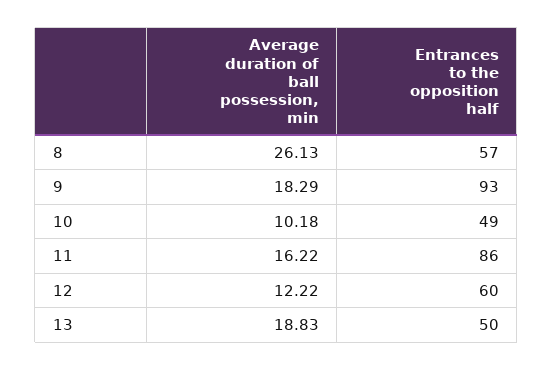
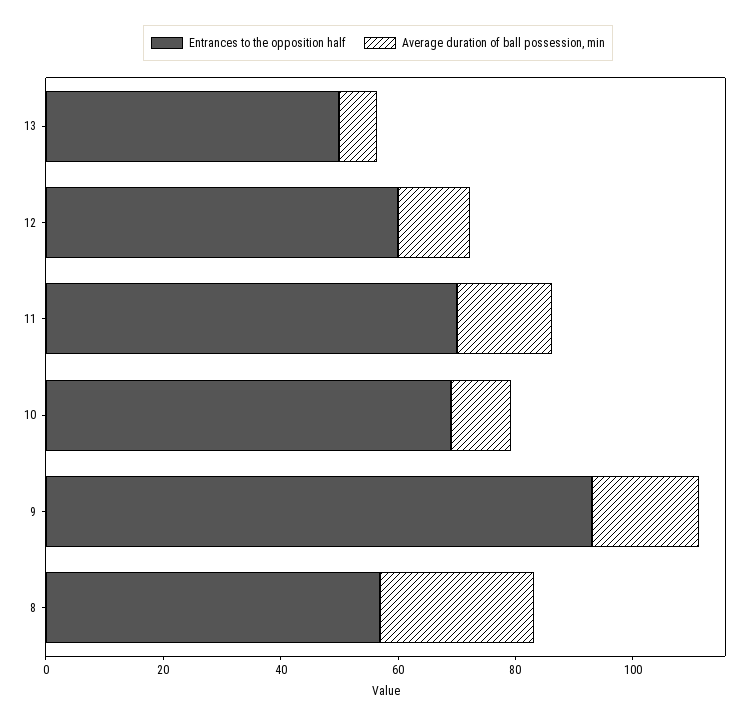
  {
    "Average duration of ball possession, min": {
      "8": 26.13,
      "9": 18.29,
      "10": 10.18,
      "11": 16.22,
      "12": 12.22,
-     "13": 18.83
+     "13": 5
    },
    "Entrances to the opposition half": {
      "8": 57,
      "9": 93,
-     "10": 49,
+     "10": 70,
-     "11": 86,
+     "11": 70,
      "12": 60,
      "13": 50
    }
  }

